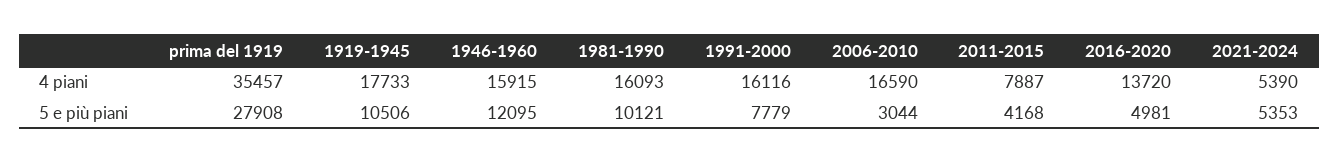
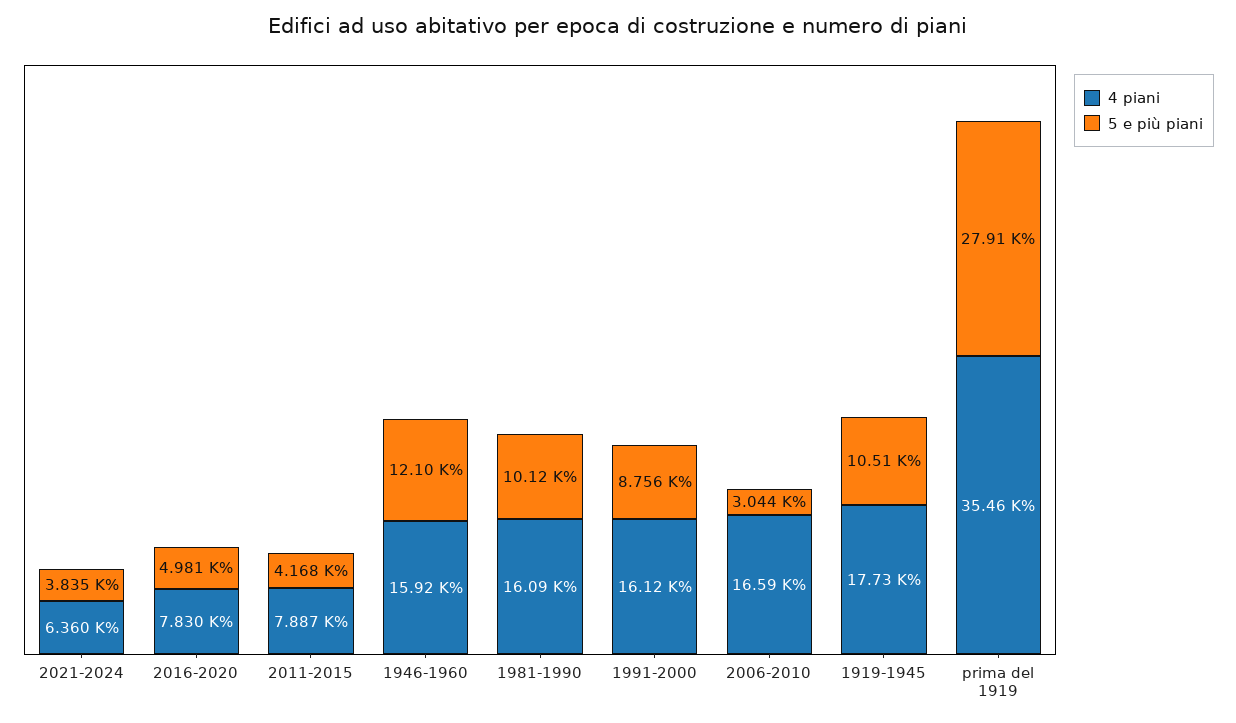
  {
    "4 piani": {
      "prima del 1919": 35457,
      "1919-1945": 17733,
      "1946-1960": 15915,
      "1981-1990": 16093,
      "1991-2000": 16116,
      "2006-2010": 16590,
      "2011-2015": 7887,
-     "2016-2020": 13720,
+     "2016-2020": 7830,
-     "2021-2024": 5390
+     "2021-2024": 6360
    },
    "5 e più piani": {
      "prima del 1919": 27908,
      "1919-1945": 10506,
      "1946-1960": 12095,
      "1981-1990": 10121,
-     "1991-2000": 7779,
+     "1991-2000": 8756,
      "2006-2010": 3044,
      "2011-2015": 4168,
      "2016-2020": 4981,
-     "2021-2024": 5353
+     "2021-2024": 3835
    }
  }

